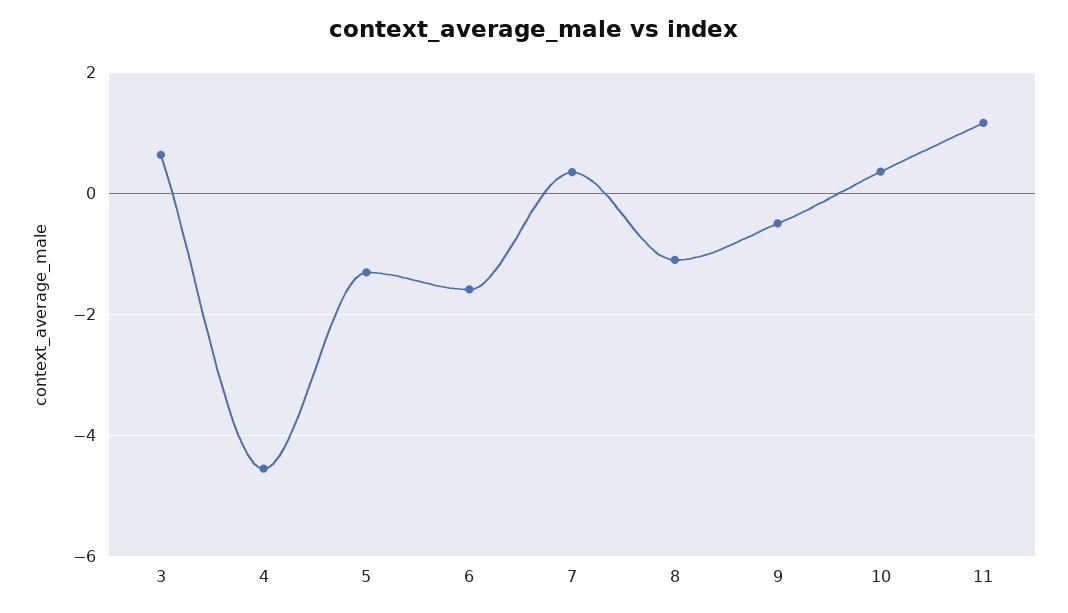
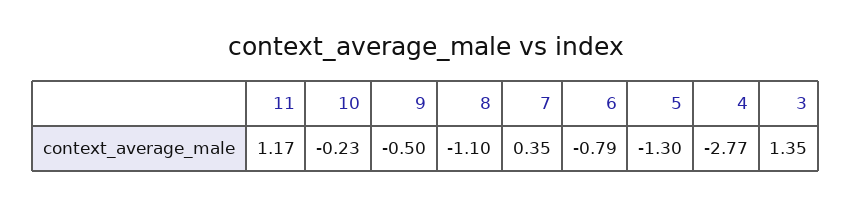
  {
-   "3": 0.6,
+   "3": 1.35,
-   "4": -4.6,
+   "4": -2.77,
    "5": -1.3,
-   "6": -1.6,
+   "6": -0.79,
    "7": 0.35,
    "8": -1.1,
    "9": -0.5,
-   "10": 0.4,
+   "10": -0.23,
    "11": 1.17
  }

